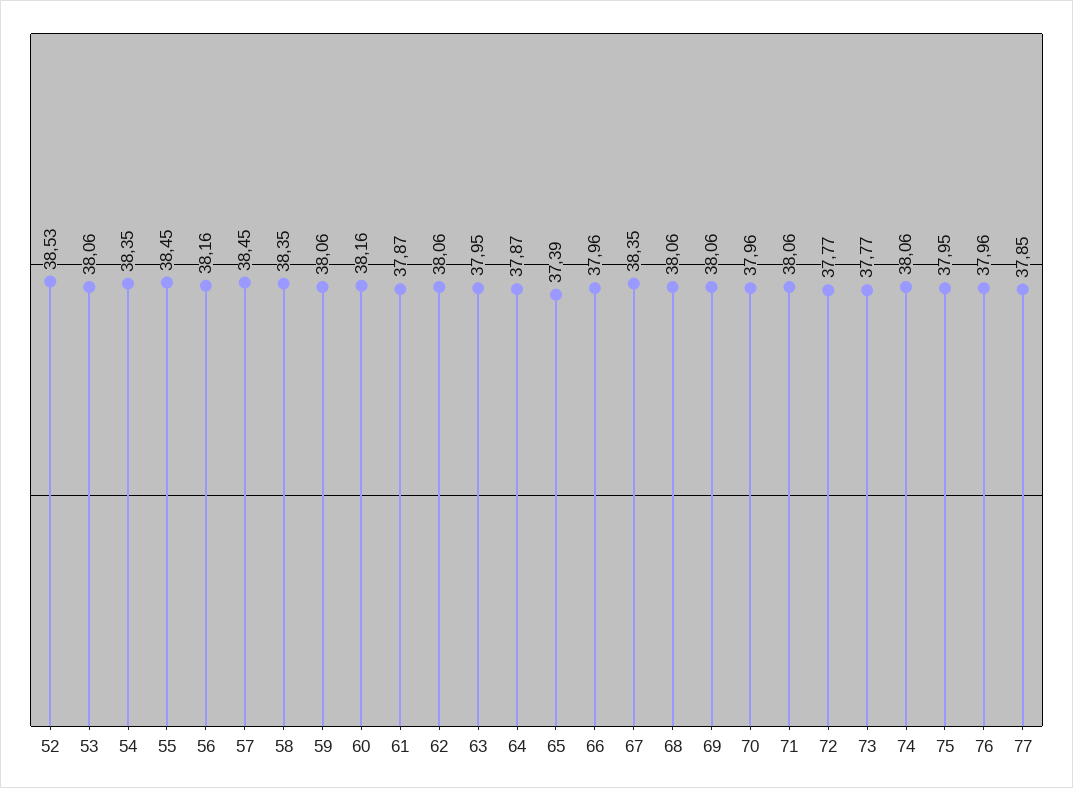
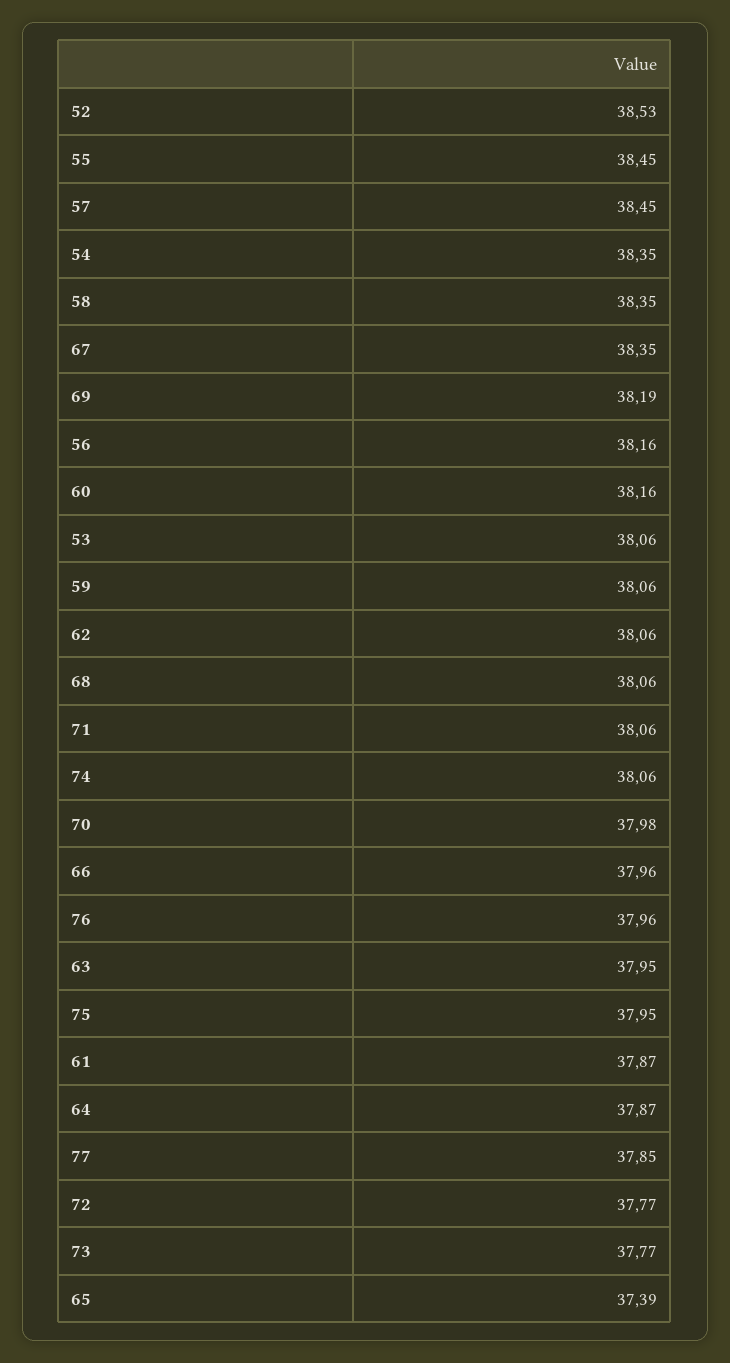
  {
    "52": 38.53,
    "53": 38.06,
    "54": 38.35,
    "55": 38.45,
    "56": 38.16,
    "57": 38.45,
    "58": 38.35,
    "59": 38.06,
    "60": 38.16,
    "61": 37.87,
    "62": 38.06,
    "63": 37.95,
    "64": 37.87,
    "65": 37.39,
    "66": 37.96,
    "67": 38.35,
    "68": 38.06,
-   "69": 38.06,
+   "69": 38.19,
-   "70": 37.96,
+   "70": 37.98,
    "71": 38.06,
    "72": 37.77,
    "73": 37.77,
    "74": 38.06,
    "75": 37.95,
    "76": 37.96,
    "77": 37.85
  }

